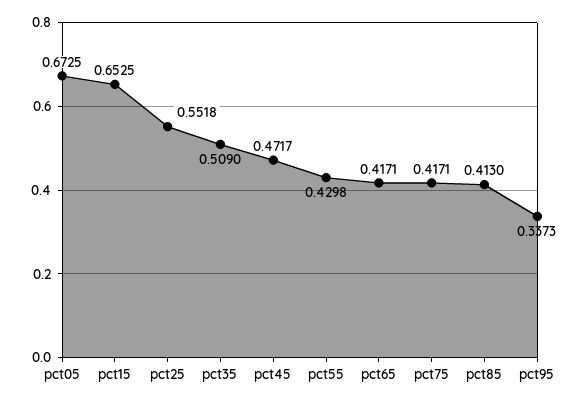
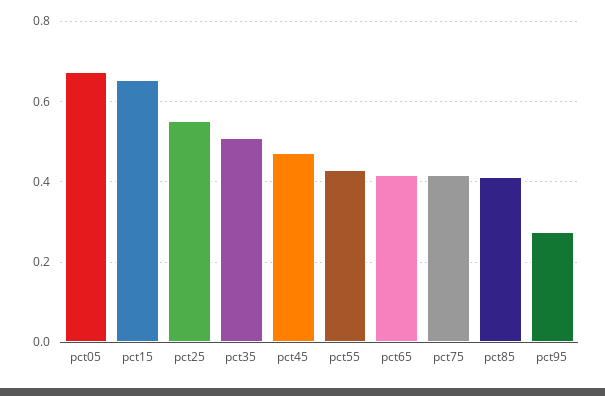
  {
    "pct05": 0.6725,
    "pct15": 0.6525,
    "pct25": 0.5518,
    "pct35": 0.509,
    "pct45": 0.4717,
    "pct55": 0.4298,
    "pct65": 0.4171,
    "pct75": 0.4171,
    "pct85": 0.413,
-   "pct95": 0.3373
+   "pct95": 0.28
  }

